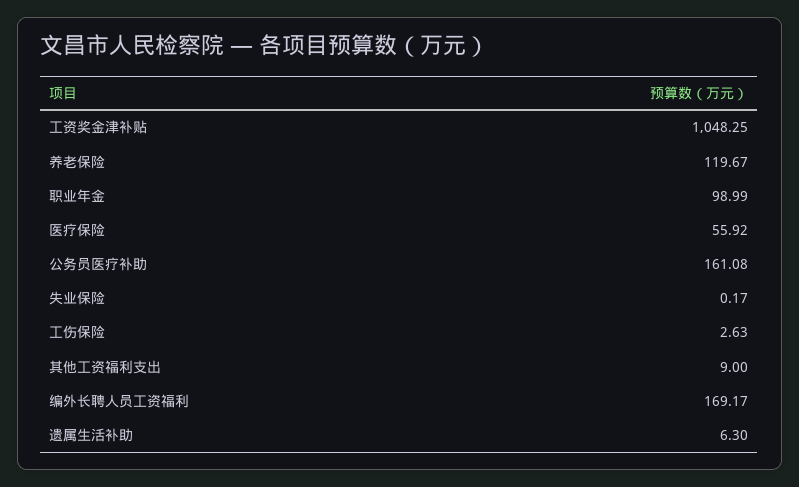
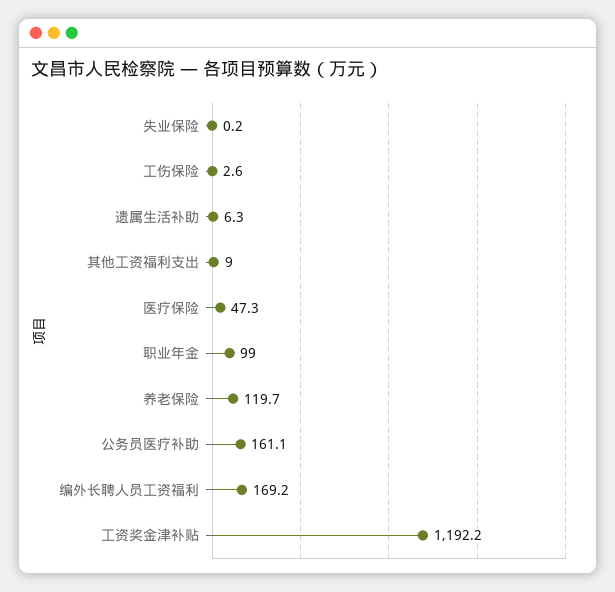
  {
-   "工资奖金津补贴": 1048.25,
+   "工资奖金津补贴": 1192.2,
    "养老保险": 119.67,
    "职业年金": 98.99,
-   "医疗保险": 55.92,
+   "医疗保险": 47.3,
    "公务员医疗补助": 161.08,
    "失业保险": 0.17,
    "工伤保险": 2.63,
    "其他工资福利支出": 9,
    "编外长聘人员工资福利": 169.17,
    "遗属生活补助": 6.3
  }

